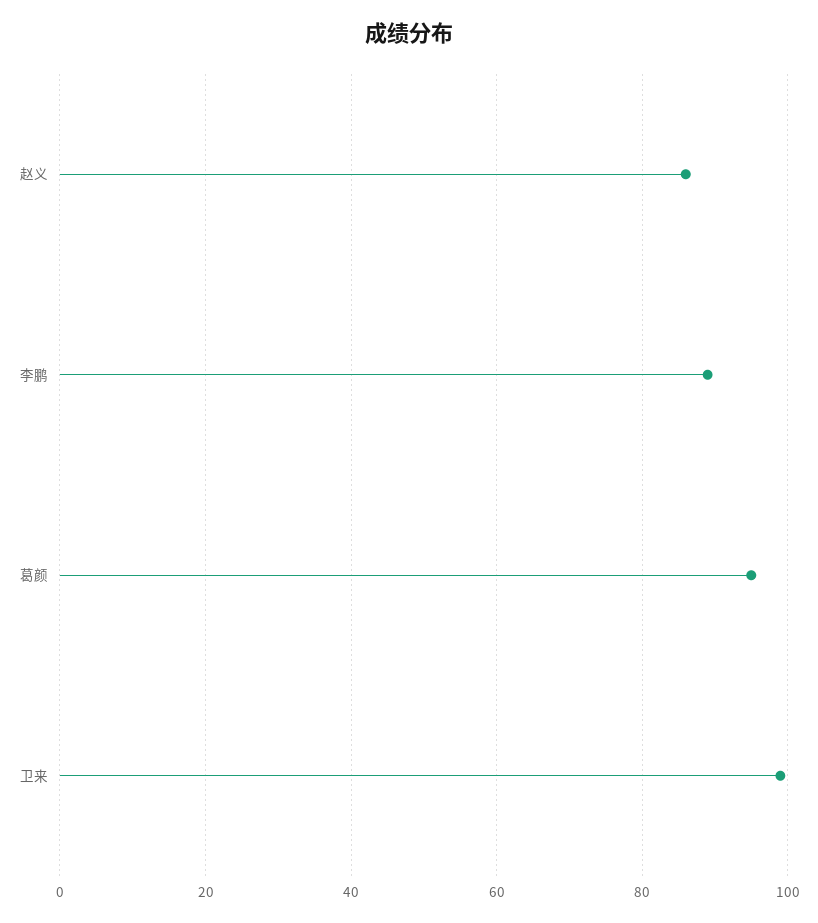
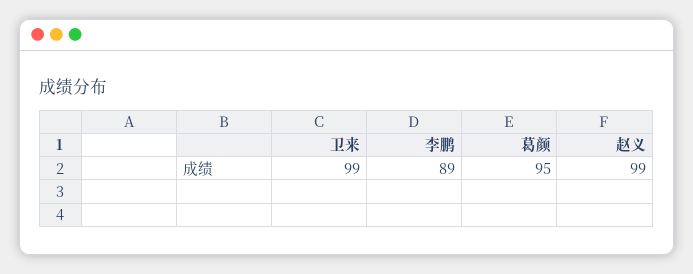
  {
-   "赵义": 85,
+   "赵义": 99,
    "李鹏": 89,
    "葛颜": 95,
    "卫来": 99
  }

